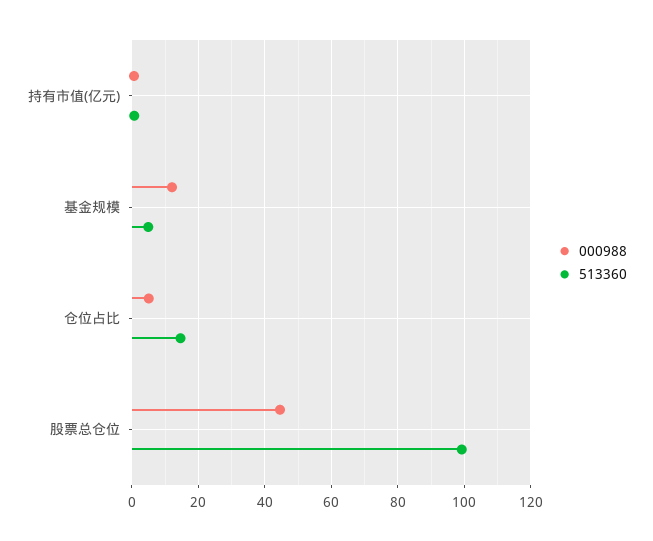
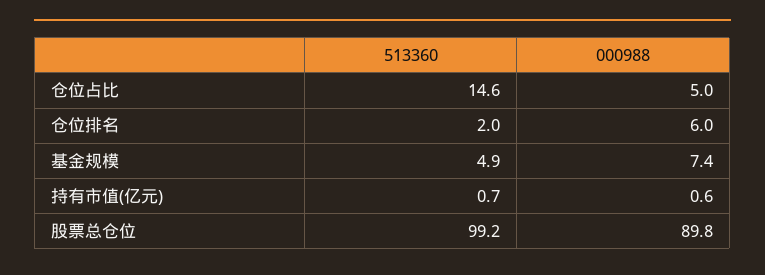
  {
    "000988": {
      "持有市值(亿元)": 0.6,
-     "基金规模": 12,
+     "基金规模": 7.4,
      "仓位占比": 5,
-     "股票总仓位": 44
+     "股票总仓位": 89.8,
+     "仓位排名": 6
    },
    "513360": {
      "持有市值(亿元)": 0.7,
      "基金规模": 4.9,
      "仓位占比": 14.6,
-     "股票总仓位": 99.2
+     "股票总仓位": 99.2,
+     "仓位排名": 2
    }
  }

